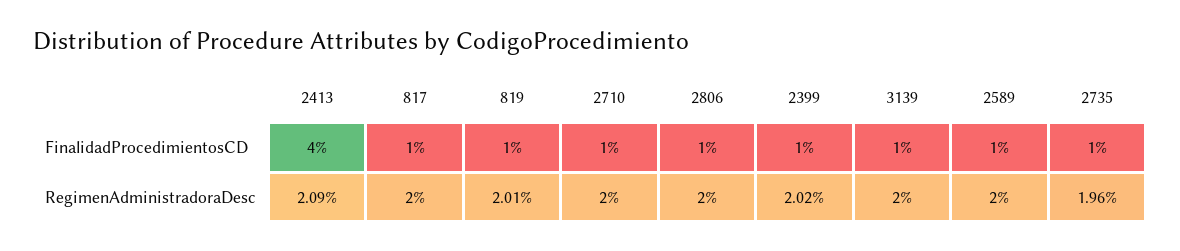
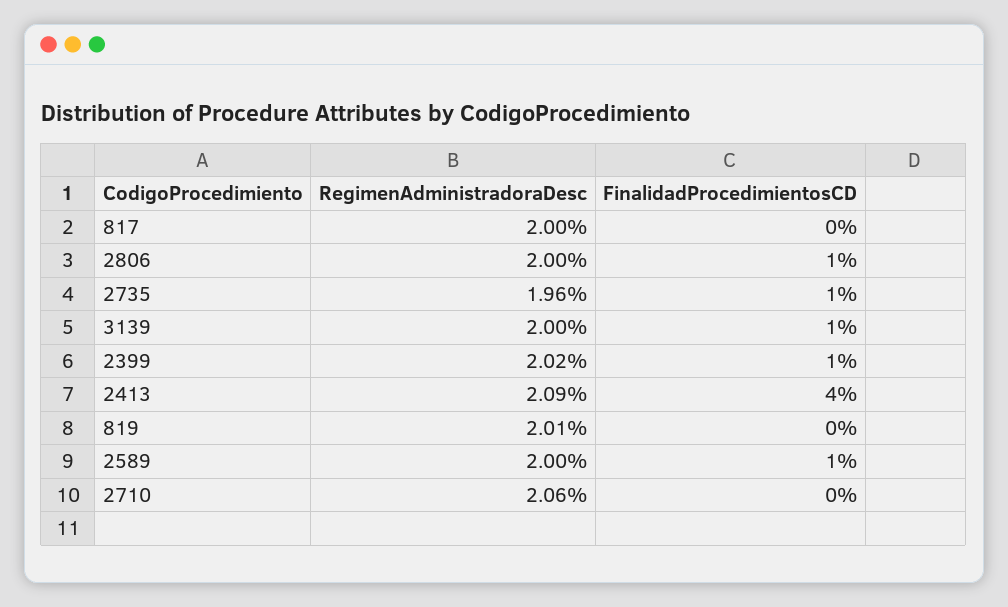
  {
    "2413": {
      "FinalidadProcedimientosCD": 4,
      "RegimenAdministradoraDesc": 2.09
    },
    "817": {
-     "FinalidadProcedimientosCD": 1,
+     "FinalidadProcedimientosCD": 0,
      "RegimenAdministradoraDesc": 2
    },
    "819": {
-     "FinalidadProcedimientosCD": 1,
+     "FinalidadProcedimientosCD": 0,
      "RegimenAdministradoraDesc": 2.01
    },
    "2710": {
-     "FinalidadProcedimientosCD": 1,
+     "FinalidadProcedimientosCD": 0,
-     "RegimenAdministradoraDesc": 2
+     "RegimenAdministradoraDesc": 2.06
    },
    "2806": {
      "FinalidadProcedimientosCD": 1,
      "RegimenAdministradoraDesc": 2
    },
    "2399": {
      "FinalidadProcedimientosCD": 1,
      "RegimenAdministradoraDesc": 2.02
    },
    "3139": {
      "FinalidadProcedimientosCD": 1,
      "RegimenAdministradoraDesc": 2
    },
    "2589": {
      "FinalidadProcedimientosCD": 1,
      "RegimenAdministradoraDesc": 2
    },
    "2735": {
      "FinalidadProcedimientosCD": 1,
      "RegimenAdministradoraDesc": 1.96
    }
  }

